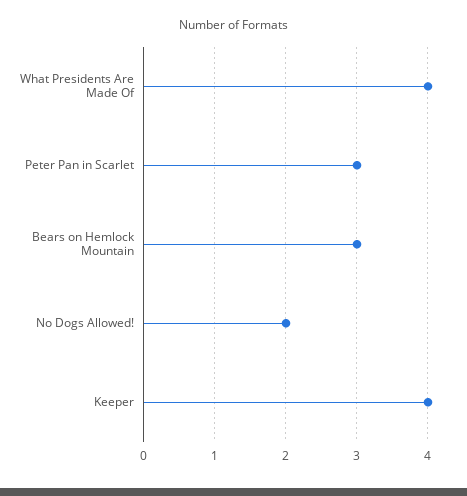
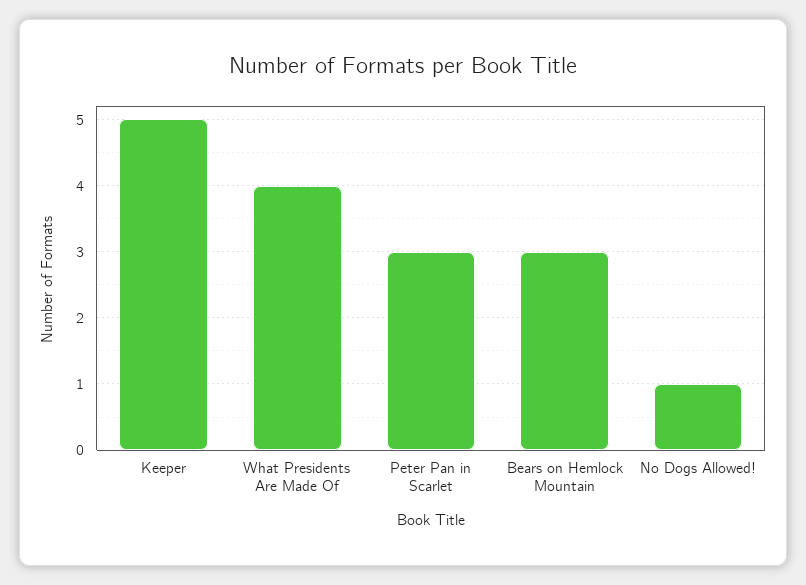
  {
    "What Presidents Are Made Of": 4,
    "Peter Pan in Scarlet": 3,
    "Bears on Hemlock Mountain": 3,
-   "No Dogs Allowed!": 2,
+   "No Dogs Allowed!": 1,
-   "Keeper": 4
+   "Keeper": 5
  }

